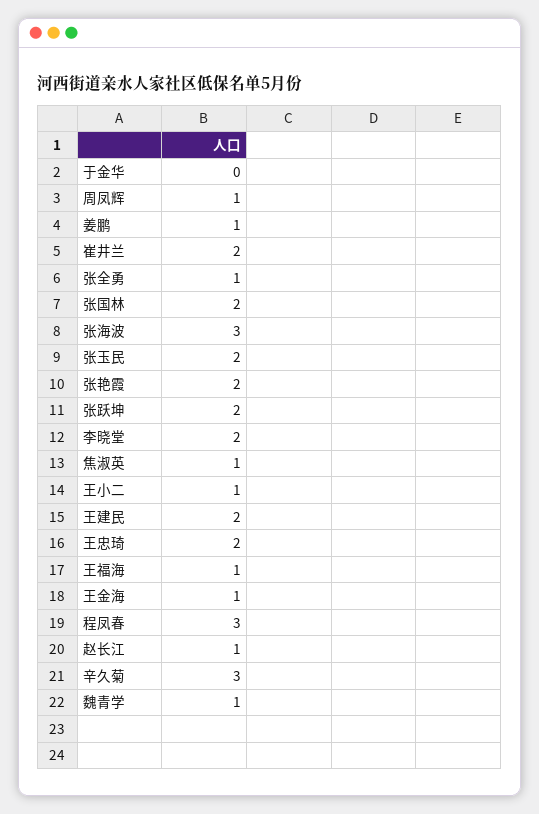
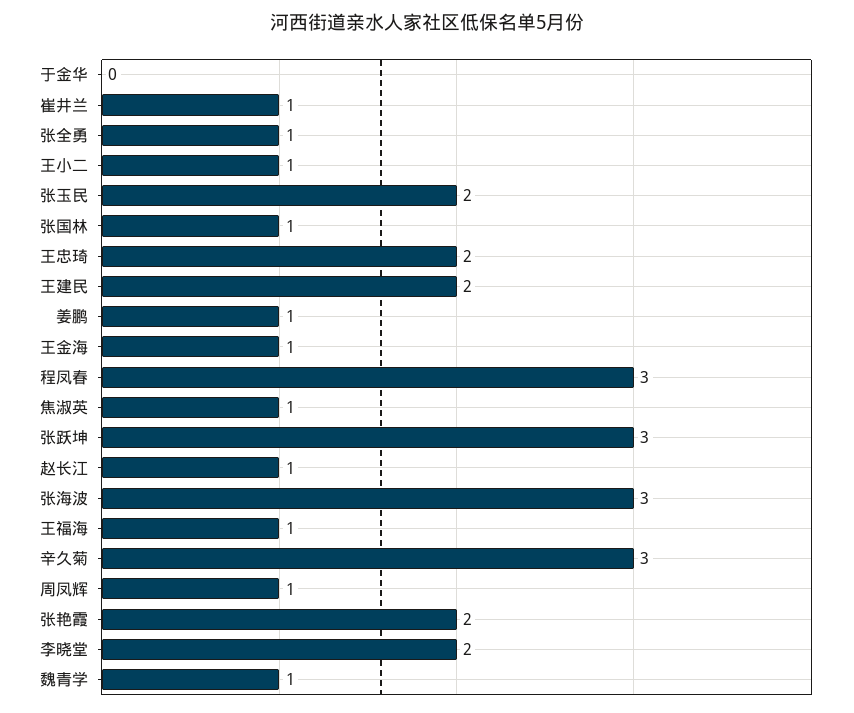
  {
    "于金华": 0,
    "周凤辉": 1,
    "姜鹏": 1,
-   "崔井兰": 2,
+   "崔井兰": 1,
    "张全勇": 1,
-   "张国林": 2,
+   "张国林": 1,
    "张海波": 3,
    "张玉民": 2,
    "张艳霞": 2,
-   "张跃坤": 2,
+   "张跃坤": 3,
    "李晓堂": 2,
    "焦淑英": 1,
    "王小二": 1,
    "王建民": 2,
    "王忠琦": 2,
    "王福海": 1,
    "王金海": 1,
    "程凤春": 3,
    "赵长江": 1,
    "辛久菊": 3,
    "魏青学": 1
  }

